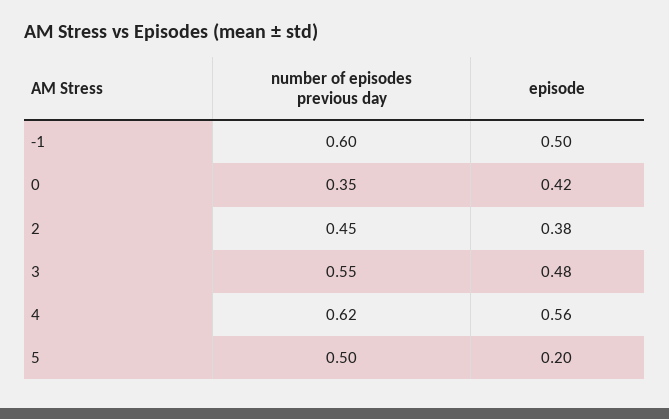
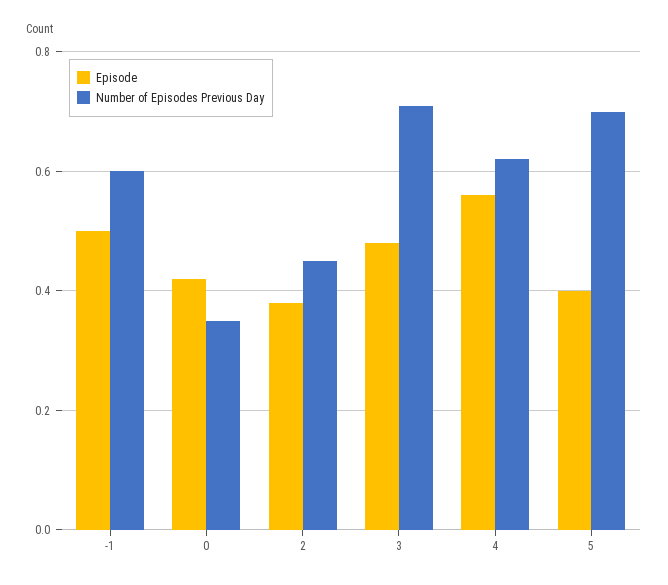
  {
    "number of episodes previous day": {
      "-1": 0.6,
      "0": 0.35,
      "2": 0.45,
-     "3": 0.55,
+     "3": 0.7,
      "4": 0.62,
-     "5": 0.5
+     "5": 0.7
    },
    "episode": {
      "-1": 0.5,
      "0": 0.42,
      "2": 0.38,
      "3": 0.48,
      "4": 0.56,
-     "5": 0.2
+     "5": 0.4
    }
  }

